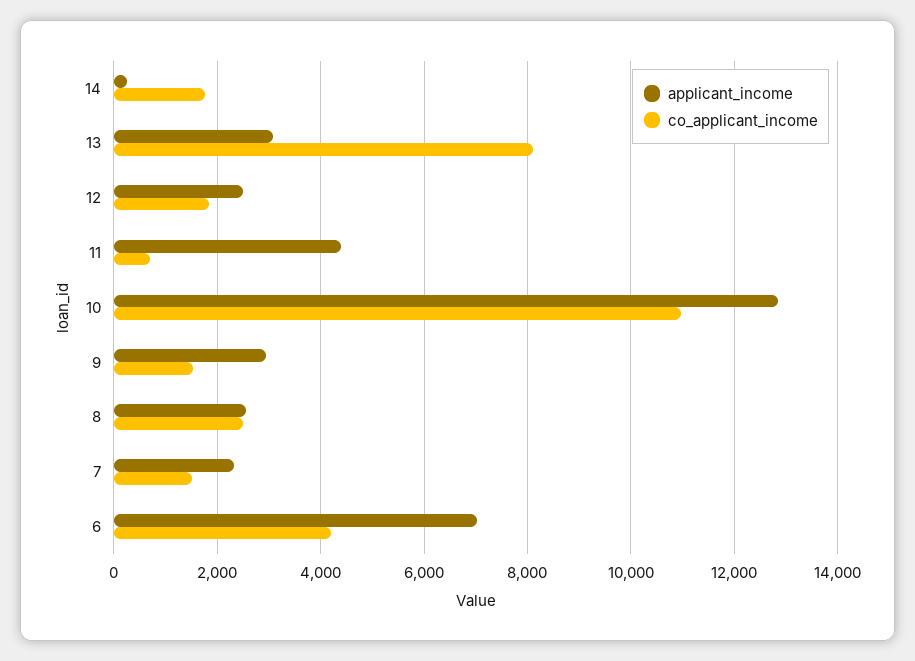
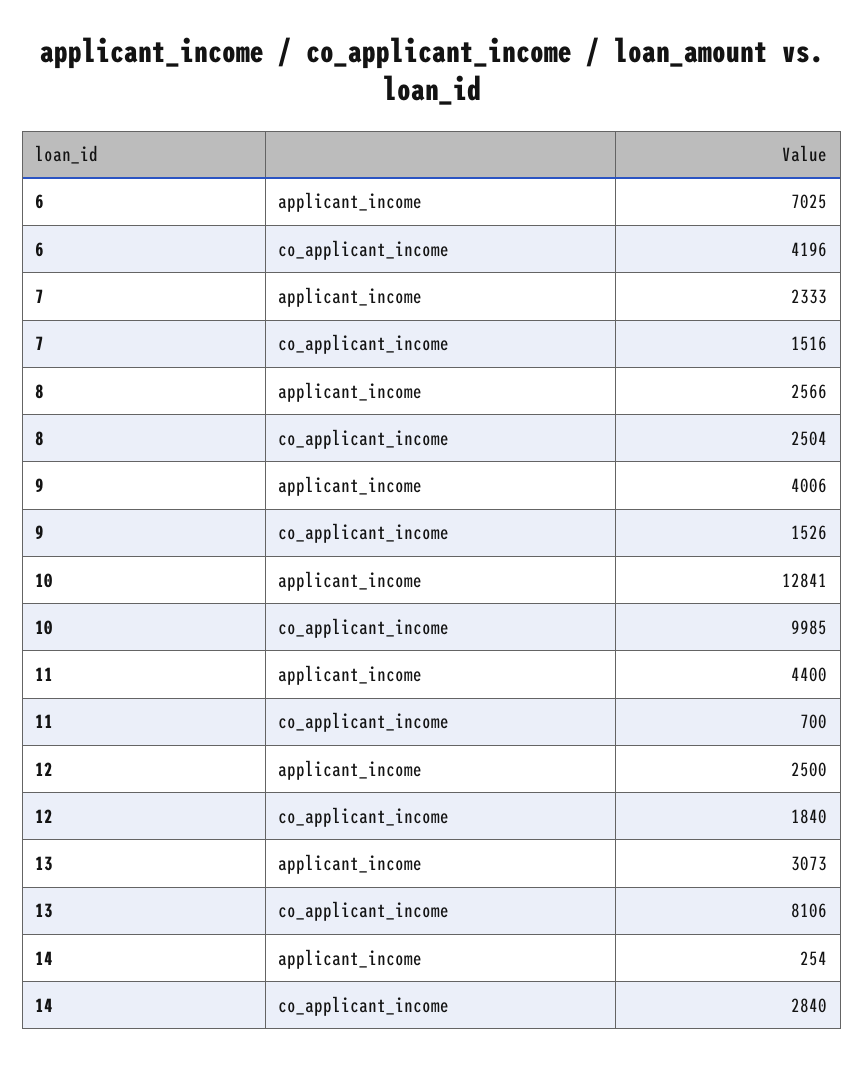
  {
    "applicant_income": {
      "14": 254,
      "13": 3073,
      "12": 2500,
      "11": 4400,
      "10": 12841,
-     "9": 3000,
+     "9": 4006,
      "8": 2566,
      "7": 2333,
      "6": 7025
    },
    "co_applicant_income": {
-     "14": 1800,
+     "14": 2840,
      "13": 8106,
      "12": 1840,
      "11": 700,
-     "10": 11000,
+     "10": 9985,
      "9": 1526,
      "8": 2504,
      "7": 1516,
      "6": 4196
    }
  }

